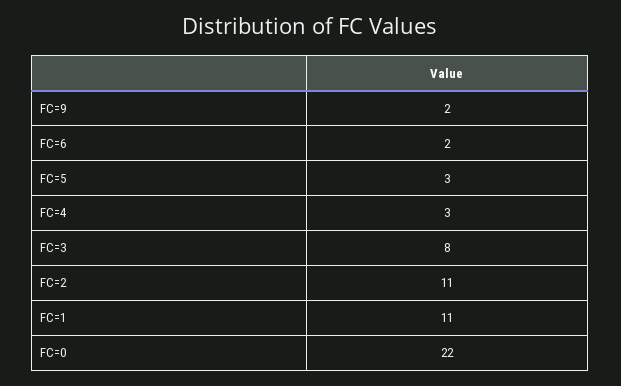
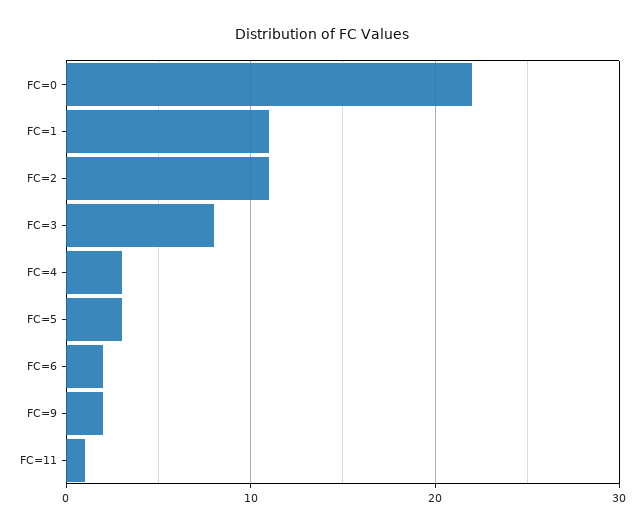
  {
    "FC=9": 2,
    "FC=6": 2,
    "FC=5": 3,
    "FC=4": 3,
    "FC=3": 8,
    "FC=2": 11,
    "FC=1": 11,
-   "FC=0": 22
+   "FC=0": 22,
+   "FC=11": 1
  }

